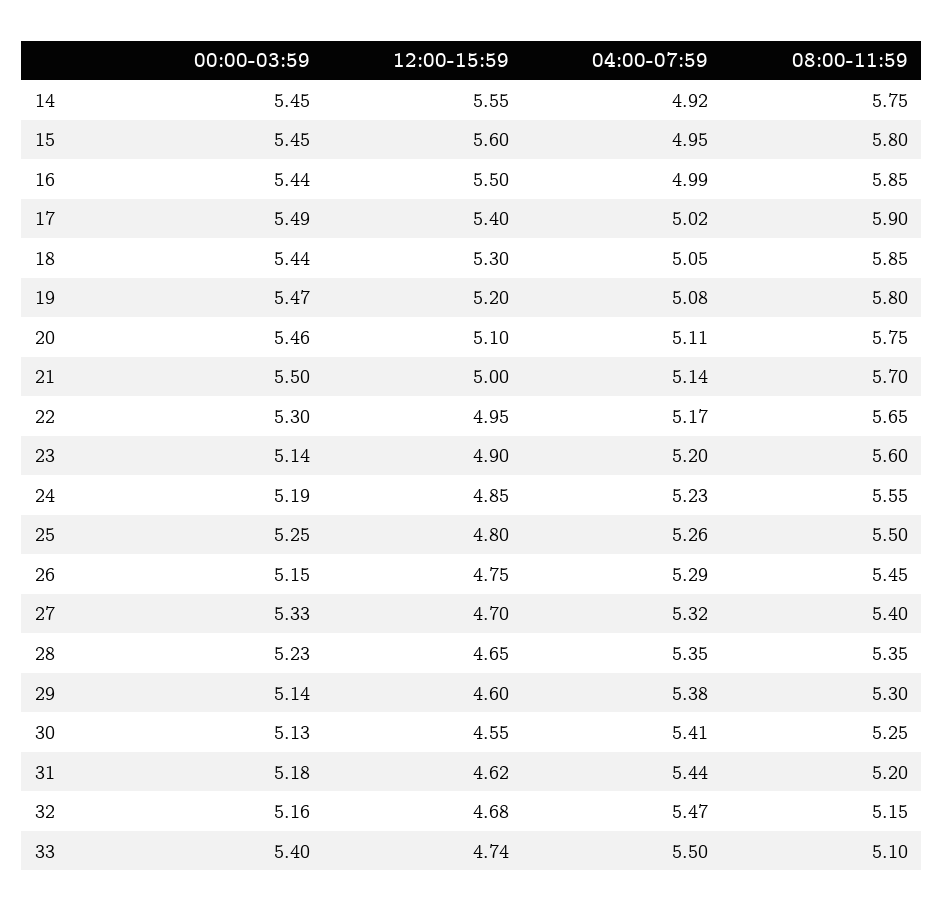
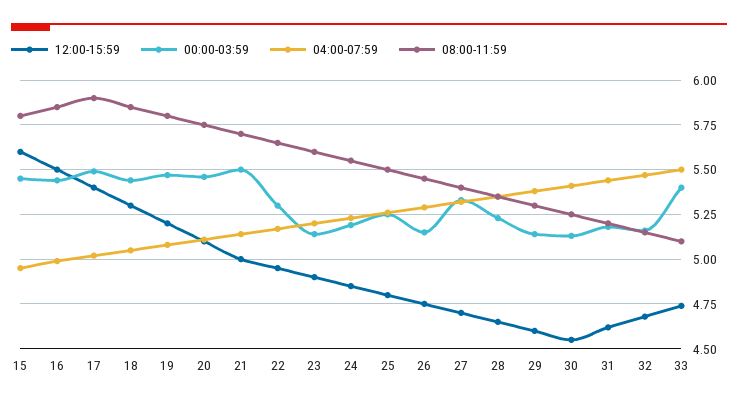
  {
    "00:00-03:59": {
-     "14": 5.45,
      "15": 5.45,
      "16": 5.44,
      "17": 5.49,
      "18": 5.44,
      "19": 5.47,
      "20": 5.46,
      "21": 5.5,
      "22": 5.3,
      "23": 5.14,
      "24": 5.19,
      "25": 5.25,
      "26": 5.15,
      "27": 5.33,
      "28": 5.23,
      "29": 5.14,
      "30": 5.13,
      "31": 5.18,
      "32": 5.16,
      "33": 5.4
    },
    "12:00-15:59": {
-     "14": 5.55,
      "15": 5.6,
      "16": 5.5,
      "17": 5.4,
      "18": 5.3,
      "19": 5.2,
      "20": 5.1,
      "21": 5,
      "22": 4.95,
      "23": 4.9,
      "24": 4.85,
      "25": 4.8,
      "26": 4.75,
      "27": 4.7,
      "28": 4.65,
      "29": 4.6,
      "30": 4.55,
      "31": 4.62,
      "32": 4.68,
      "33": 4.74
    },
    "04:00-07:59": {
-     "14": 4.92,
      "15": 4.95,
      "16": 4.99,
      "17": 5.02,
      "18": 5.05,
      "19": 5.08,
      "20": 5.11,
      "21": 5.14,
      "22": 5.17,
      "23": 5.2,
      "24": 5.23,
      "25": 5.26,
      "26": 5.29,
      "27": 5.32,
      "28": 5.35,
      "29": 5.38,
      "30": 5.41,
      "31": 5.44,
      "32": 5.47,
      "33": 5.5
    },
    "08:00-11:59": {
-     "14": 5.75,
      "15": 5.8,
      "16": 5.85,
      "17": 5.9,
      "18": 5.85,
      "19": 5.8,
      "20": 5.75,
      "21": 5.7,
      "22": 5.65,
      "23": 5.6,
      "24": 5.55,
      "25": 5.5,
      "26": 5.45,
      "27": 5.4,
      "28": 5.35,
      "29": 5.3,
      "30": 5.25,
      "31": 5.2,
      "32": 5.15,
      "33": 5.1
    }
  }

